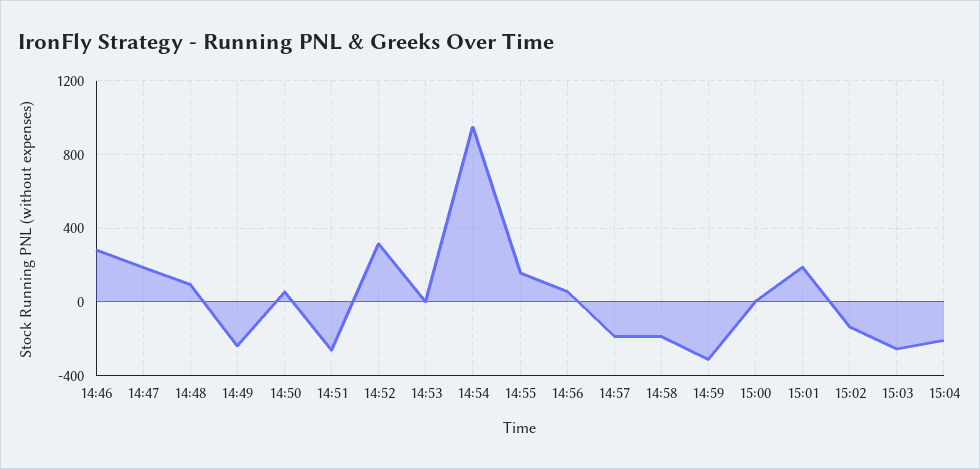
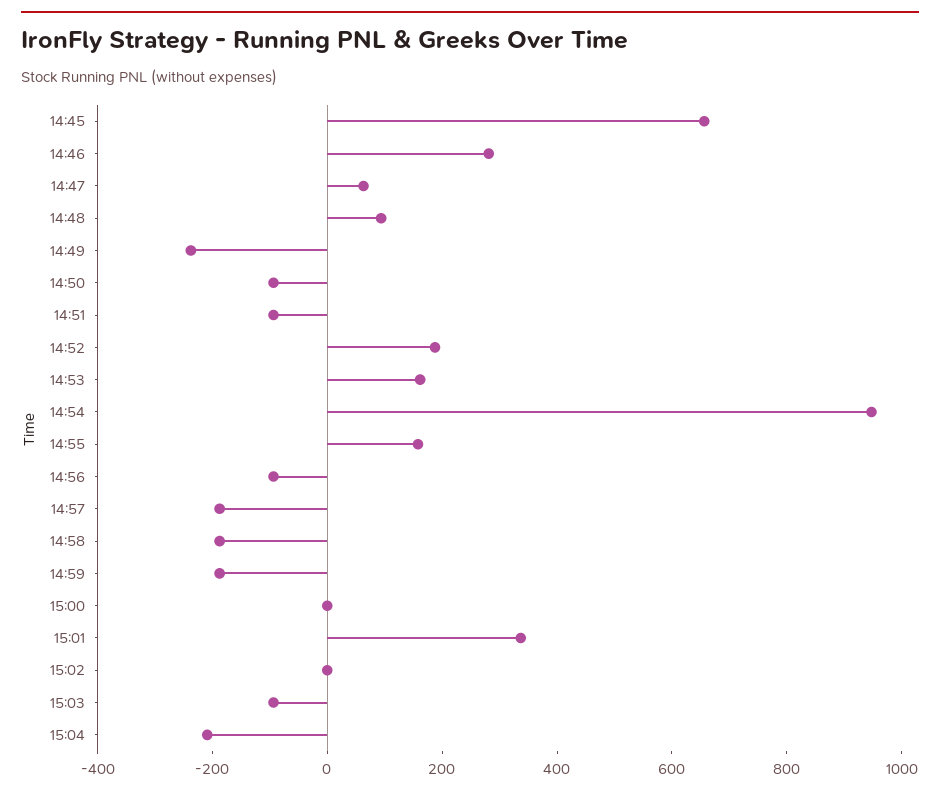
  {
    "14:46": 300,
-   "14:47": 200,
+   "14:47": 50,
    "14:48": 100,
    "14:49": -250,
-   "14:50": 50,
+   "14:50": -100,
-   "14:51": -250,
+   "14:51": -100,
-   "14:52": 300,
+   "14:52": 200,
-   "14:53": 0,
+   "14:53": 150,
    "14:54": 950,
    "14:55": 150,
-   "14:56": 50,
+   "14:56": -100,
    "14:57": -200,
    "14:58": -200,
-   "14:59": -300,
+   "14:59": -200,
    "15:00": 0,
-   "15:01": 200,
+   "15:01": 350,
-   "15:02": -150,
+   "15:02": 0,
-   "15:03": -250,
+   "15:03": -100,
-   "15:04": -200
+   "15:04": -200,
+   "14:45": 650
  }

